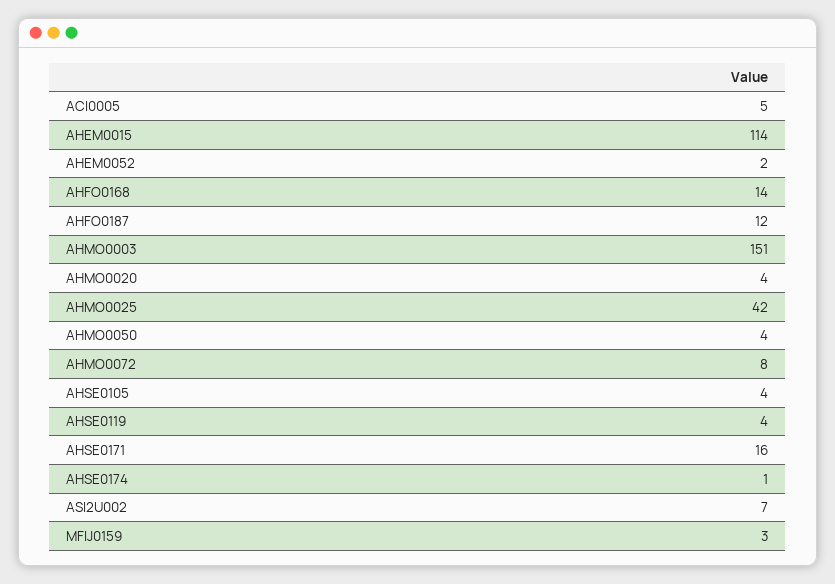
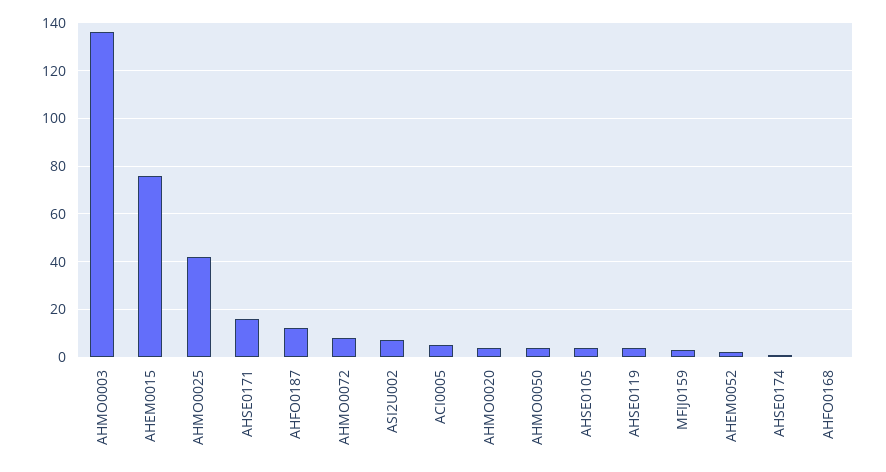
  {
    "ACI0005": 5,
-   "AHEM0015": 114,
+   "AHEM0015": 75,
    "AHEM0052": 2,
-   "AHFO0168": 14,
+   "AHFO0168": 0,
    "AHFO0187": 12,
-   "AHMO0003": 151,
+   "AHMO0003": 135,
    "AHMO0020": 4,
    "AHMO0025": 42,
    "AHMO0050": 4,
    "AHMO0072": 8,
    "AHSE0105": 4,
    "AHSE0119": 4,
    "AHSE0171": 16,
    "AHSE0174": 1,
    "ASI2U002": 7,
    "MFIJ0159": 3
  }

